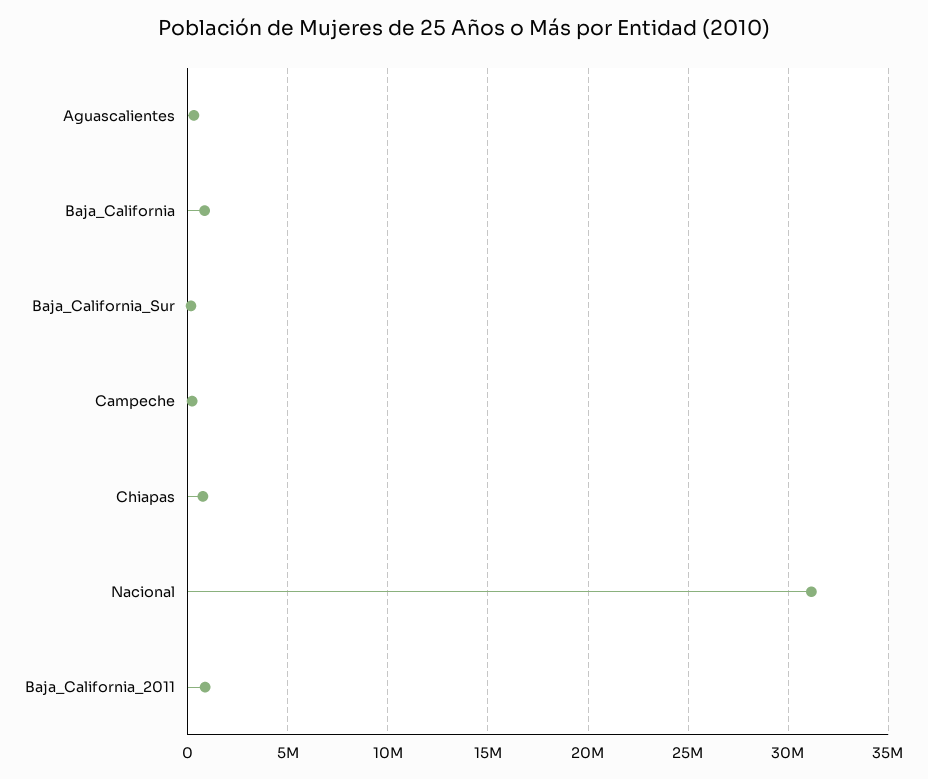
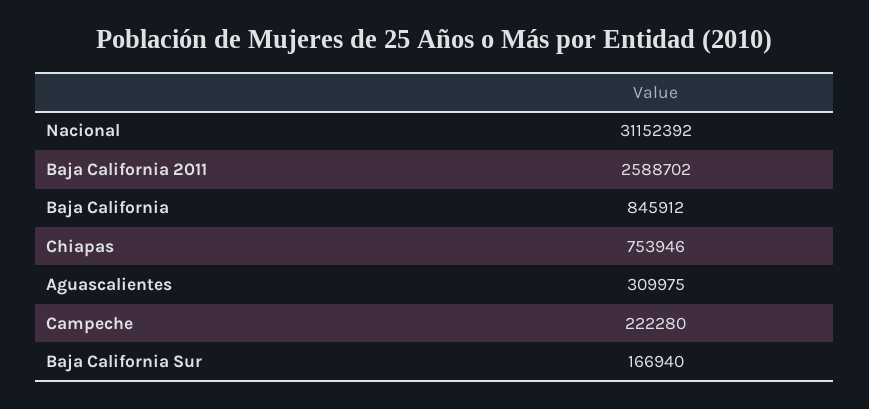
  {
    "Aguascalientes": 309975,
    "Baja_California": 845912,
    "Baja_California_Sur": 166940,
    "Campeche": 222280,
    "Chiapas": 753946,
    "Nacional": 31152392,
-   "Baja_California_2011": 1000000
+   "Baja_California_2011": 2588702
  }

